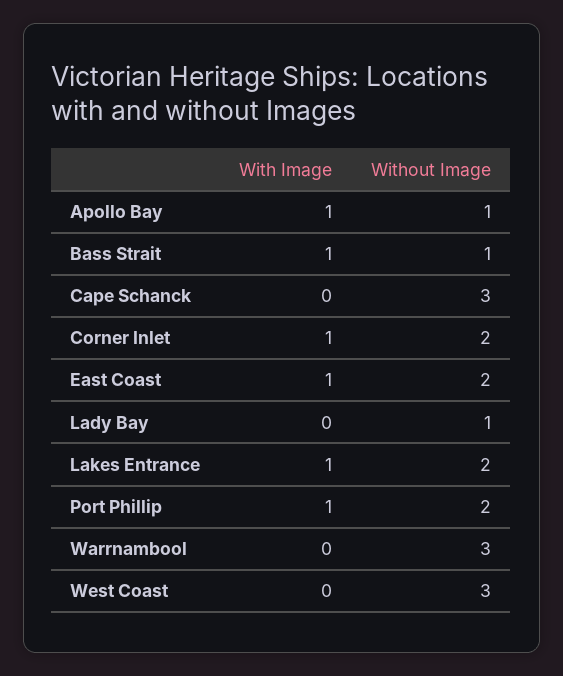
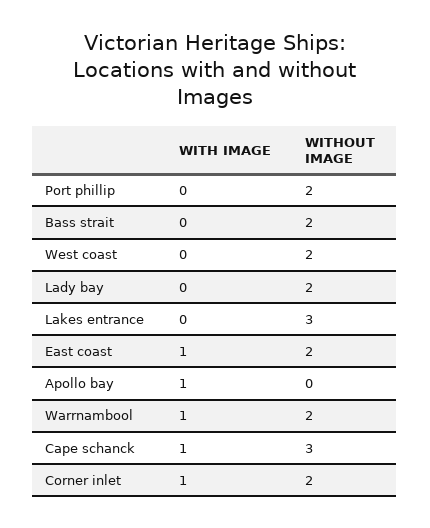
  {
    "With Image": {
      "Apollo Bay": 1,
-     "Bass Strait": 1,
+     "Bass Strait": 0,
-     "Cape Schanck": 0,
+     "Cape Schanck": 1,
      "Corner Inlet": 1,
      "East Coast": 1,
      "Lady Bay": 0,
-     "Lakes Entrance": 1,
+     "Lakes Entrance": 0,
-     "Port Phillip": 1,
+     "Port Phillip": 0,
-     "Warrnambool": 0,
+     "Warrnambool": 1,
      "West Coast": 0
    },
    "Without Image": {
-     "Apollo Bay": 1,
+     "Apollo Bay": 0,
-     "Bass Strait": 1,
+     "Bass Strait": 2,
      "Cape Schanck": 3,
      "Corner Inlet": 2,
      "East Coast": 2,
-     "Lady Bay": 1,
+     "Lady Bay": 2,
-     "Lakes Entrance": 2,
+     "Lakes Entrance": 3,
      "Port Phillip": 2,
-     "Warrnambool": 3,
+     "Warrnambool": 2,
-     "West Coast": 3
+     "West Coast": 2
    }
  }

